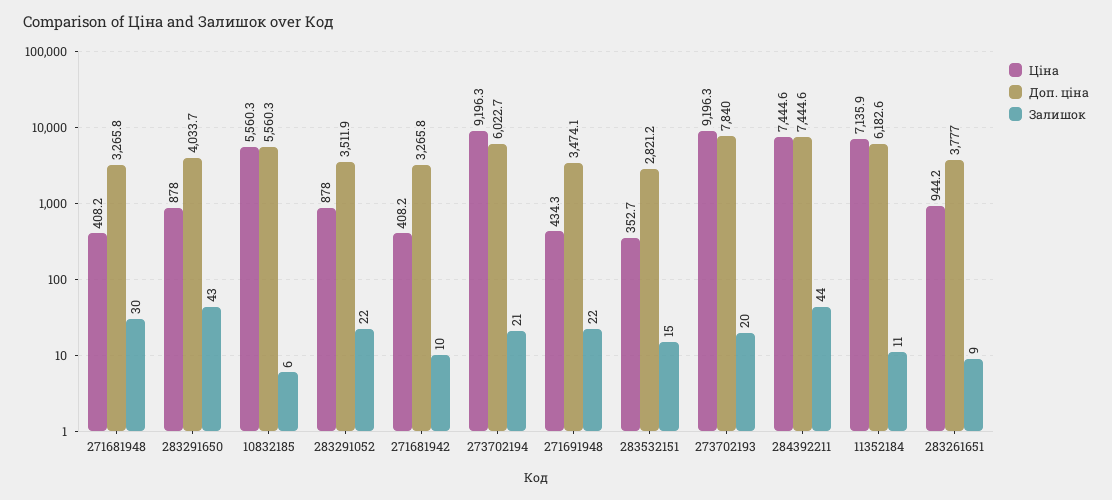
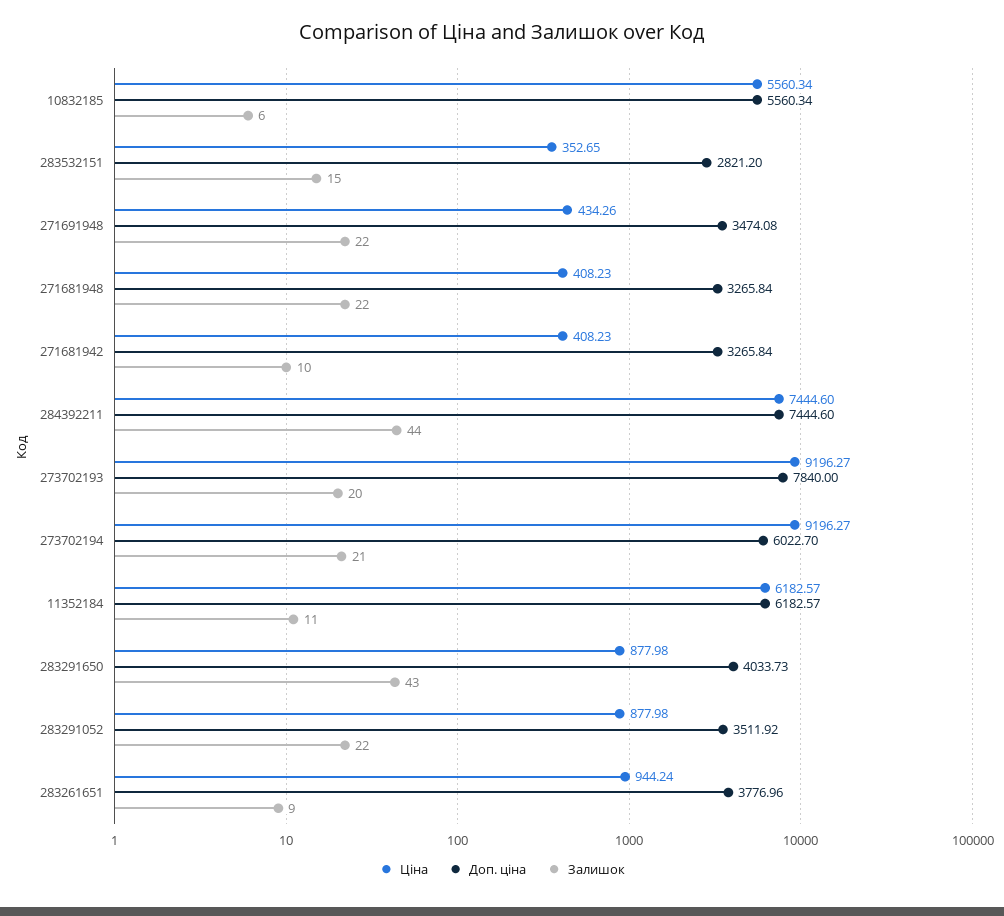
  {
    "Ціна": {
      "271681948": 408.23,
      "283291650": 877.98,
      "10832185": 5560.34,
      "283291052": 877.98,
      "271681942": 408.23,
      "273702194": 9196.27,
      "271691948": 434.26,
      "283532151": 352.65,
      "273702193": 9196.27,
      "284392211": 7444.6,
-     "11352184": 7135.9,
+     "11352184": 6182.57,
      "283261651": 944.24
    },
    "Доп. ціна": {
      "271681948": 3265.84,
      "283291650": 4033.73,
      "10832185": 5560.34,
      "283291052": 3511.92,
      "271681942": 3265.84,
      "273702194": 6022.7,
      "271691948": 3474.08,
      "283532151": 2821.2,
      "273702193": 7840,
      "284392211": 7444.6,
      "11352184": 6182.57,
      "283261651": 3776.96
    },
    "Залишок": {
-     "271681948": 30,
+     "271681948": 22,
      "283291650": 43,
      "10832185": 6,
      "283291052": 22,
      "271681942": 10,
      "273702194": 21,
      "271691948": 22,
      "283532151": 15,
      "273702193": 20,
      "284392211": 44,
      "11352184": 11,
      "283261651": 9
    }
  }

